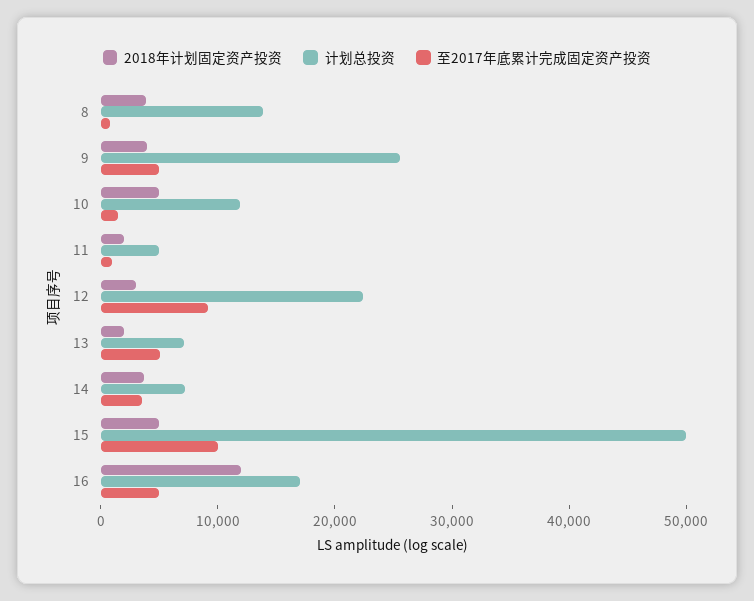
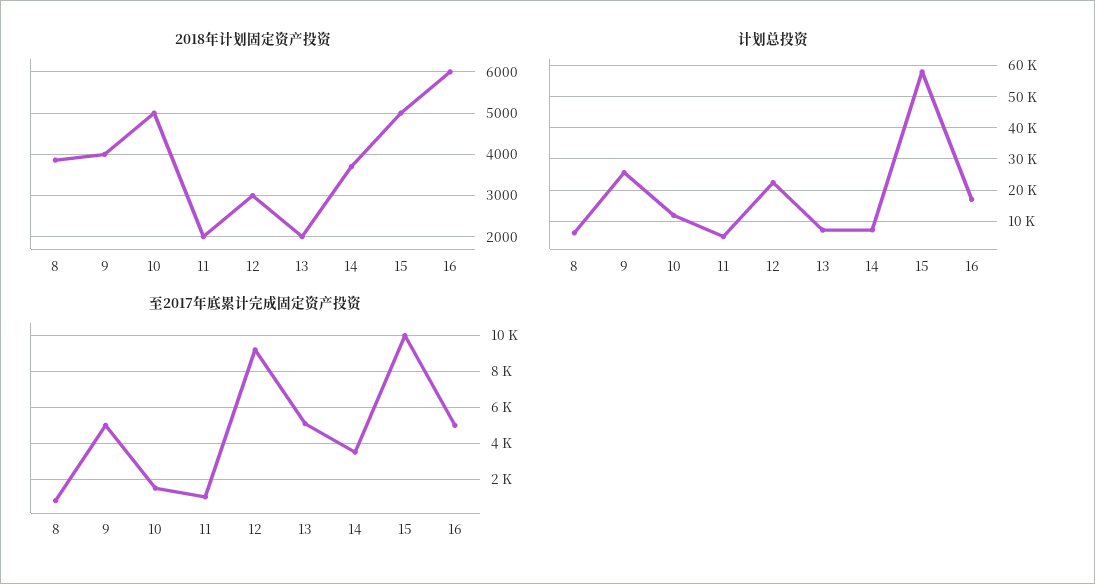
  {
    "2018年计划固定资产投资": {
      "8": 3800,
      "9": 4000,
      "10": 5000,
      "11": 2000,
      "12": 3000,
      "13": 2000,
      "14": 3800,
      "15": 5000,
-     "16": 12000
+     "16": 6000
    },
    "计划总投资": {
-     "8": 14000,
+     "8": 6000,
      "9": 26000,
      "10": 12000,
      "11": 6000,
      "12": 22000,
      "13": 8000,
      "14": 8000,
-     "15": 50000,
+     "15": 58000,
      "16": 18000
    },
    "至2017年底累计完成固定资产投资": {
      "8": 1000,
      "9": 5000,
      "10": 1500,
      "11": 1000,
      "12": 9000,
      "13": 5000,
      "14": 3500,
      "15": 10000,
      "16": 5000
    }
  }

